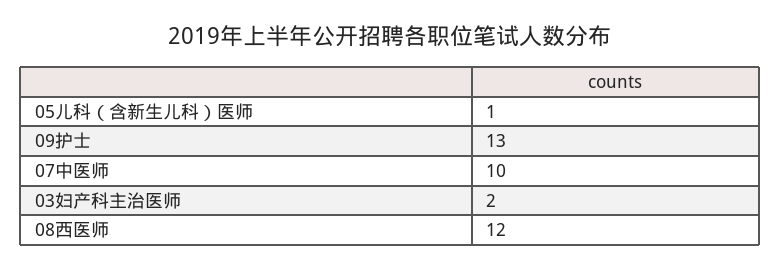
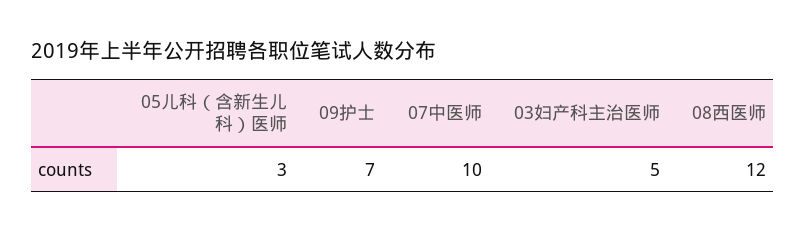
  {
-   "05儿科（含新生儿科）医师": 1,
+   "05儿科（含新生儿科）医师": 3,
-   "09护士": 13,
+   "09护士": 7,
    "07中医师": 10,
-   "03妇产科主治医师": 2,
+   "03妇产科主治医师": 5,
    "08西医师": 12
  }

